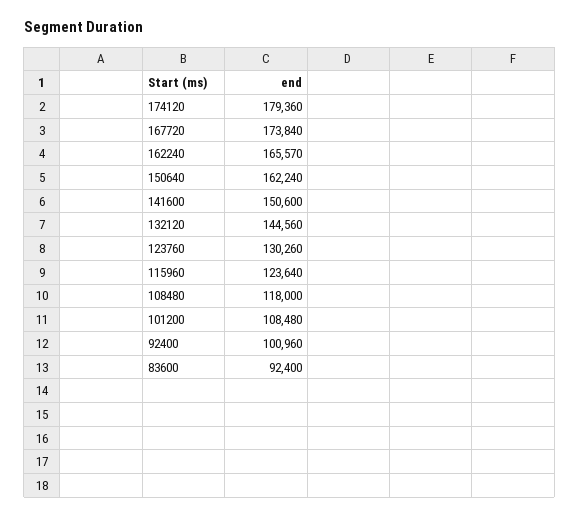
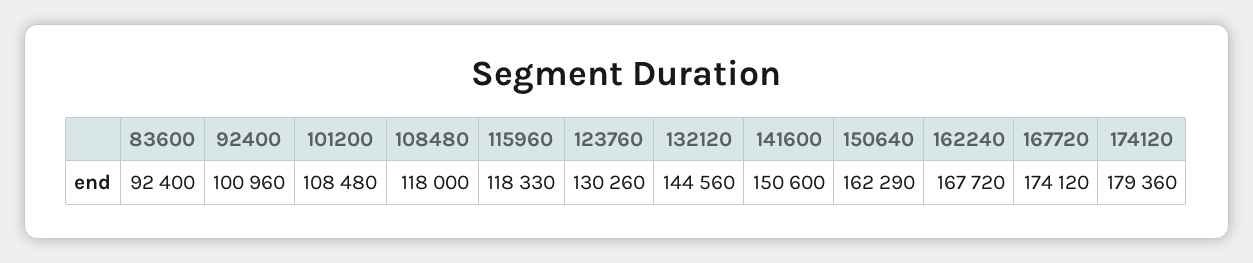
  {
    "174120": 179360,
-   "167720": 173840,
+   "167720": 174120,
-   "162240": 165570,
+   "162240": 167720,
-   "150640": 162240,
+   "150640": 162290,
    "141600": 150600,
    "132120": 144560,
    "123760": 130260,
-   "115960": 123640,
+   "115960": 118330,
    "108480": 118000,
    "101200": 108480,
    "92400": 100960,
    "83600": 92400
  }

